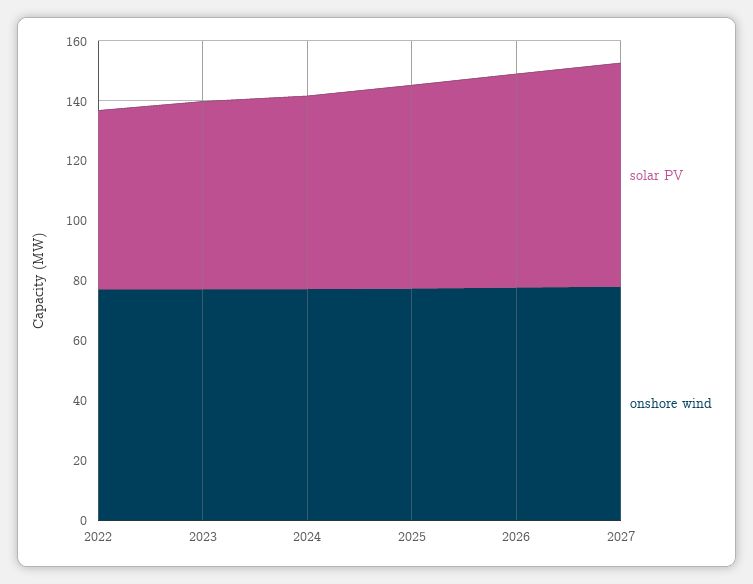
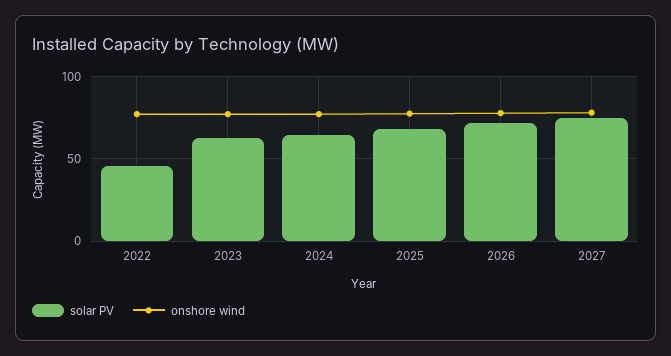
  {
    "solar PV": {
-     "2022": 60,
+     "2022": 45,
      "2023": 65,
      "2024": 65,
      "2025": 70,
      "2026": 70,
      "2027": 75
    },
    "onshore wind": {
      "2022": 75,
      "2023": 75,
      "2024": 75,
      "2025": 75,
      "2026": 80,
      "2027": 80
    }
  }

